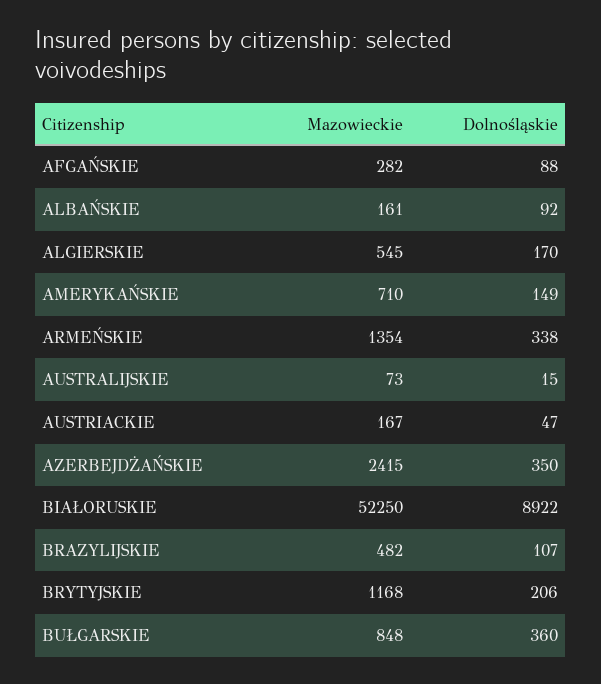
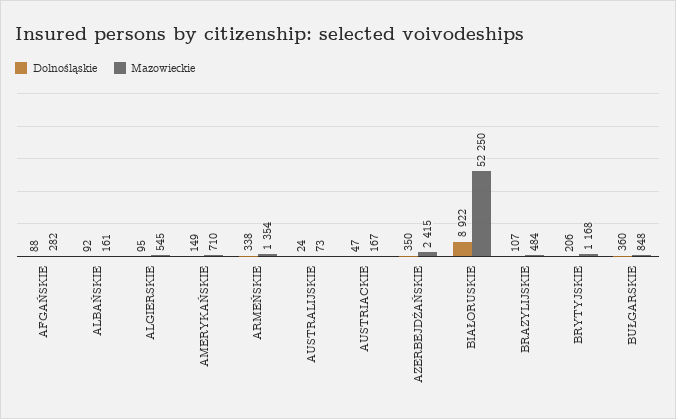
  {
    "Mazowieckie": {
      "AFGAŃSKIE": 282,
      "ALBAŃSKIE": 161,
      "ALGIERSKIE": 545,
      "AMERYKAŃSKIE": 710,
      "ARMEŃSKIE": 1354,
      "AUSTRALIJSKIE": 73,
      "AUSTRIACKIE": 167,
      "AZERBEJDŻAŃSKIE": 2415,
      "BIAŁORUSKIE": 52250,
-     "BRAZYLIJSKIE": 482,
+     "BRAZYLIJSKIE": 484,
      "BRYTYJSKIE": 1168,
      "BUŁGARSKIE": 848
    },
    "Dolnośląskie": {
      "AFGAŃSKIE": 88,
      "ALBAŃSKIE": 92,
-     "ALGIERSKIE": 170,
+     "ALGIERSKIE": 95,
      "AMERYKAŃSKIE": 149,
      "ARMEŃSKIE": 338,
-     "AUSTRALIJSKIE": 15,
+     "AUSTRALIJSKIE": 24,
      "AUSTRIACKIE": 47,
      "AZERBEJDŻAŃSKIE": 350,
      "BIAŁORUSKIE": 8922,
      "BRAZYLIJSKIE": 107,
      "BRYTYJSKIE": 206,
      "BUŁGARSKIE": 360
    }
  }

